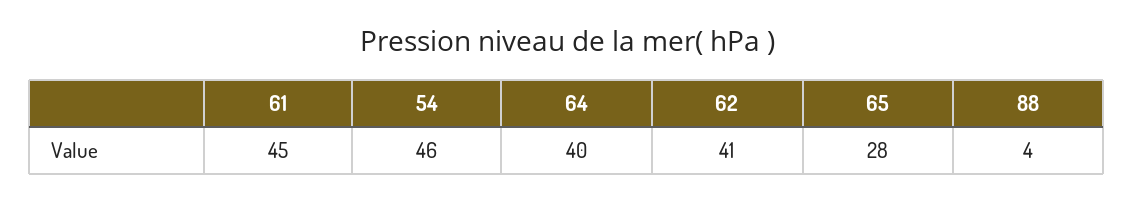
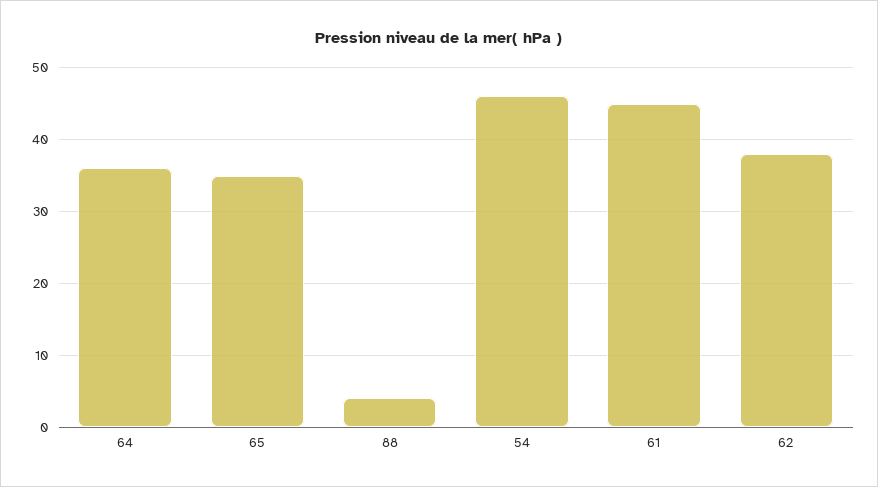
  {
    "61": 45,
    "54": 46,
-   "64": 40,
+   "64": 36,
-   "62": 41,
+   "62": 38,
-   "65": 28,
+   "65": 35,
    "88": 4
  }

